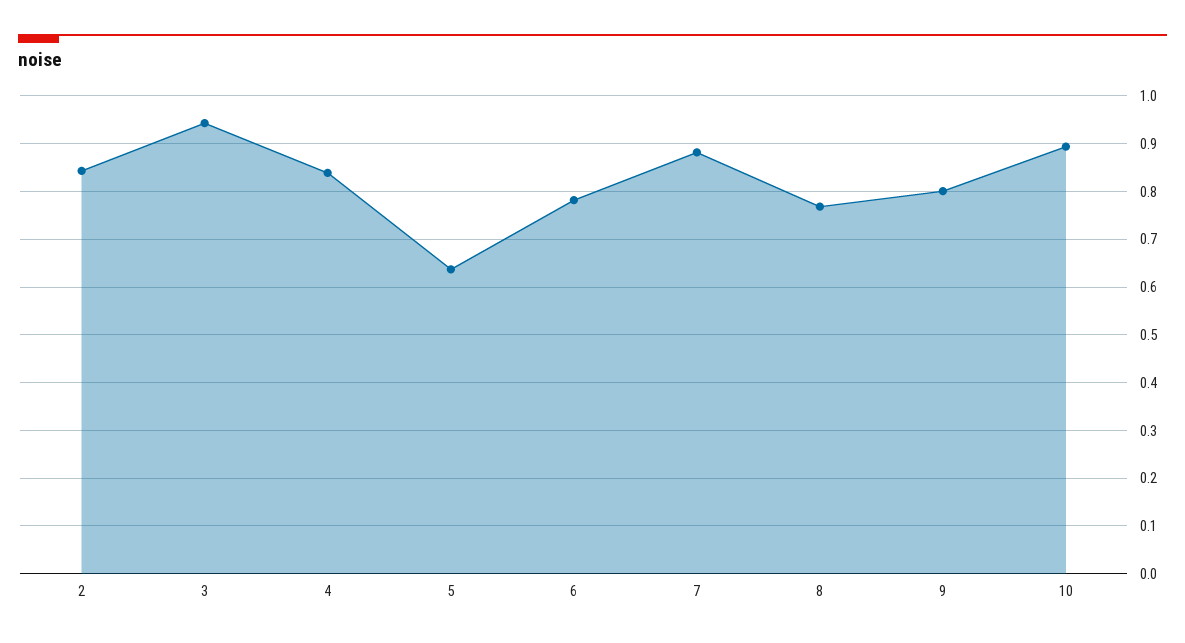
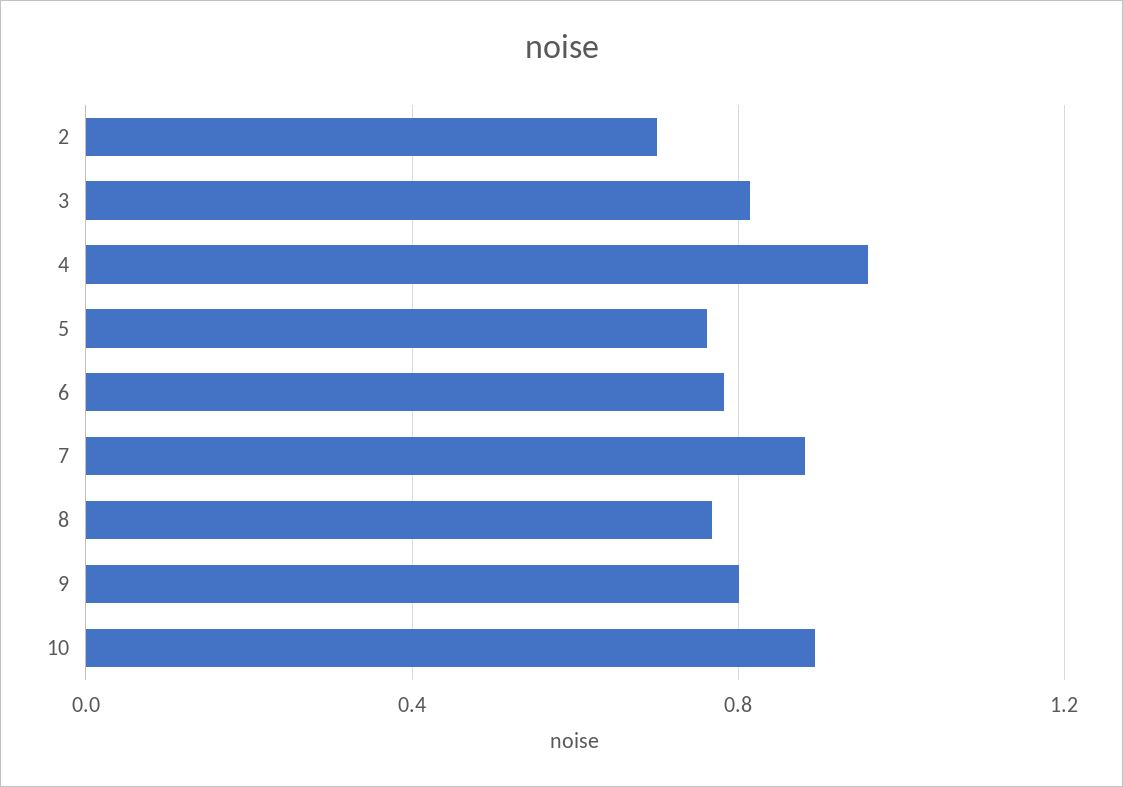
  {
-   "2": 0.84,
+   "2": 0.7,
-   "3": 0.94,
+   "3": 0.8,
-   "4": 0.84,
+   "4": 0.95,
-   "5": 0.64,
+   "5": 0.75,
    "6": 0.78,
    "7": 0.88,
    "8": 0.76,
    "9": 0.8,
    "10": 0.9
  }

